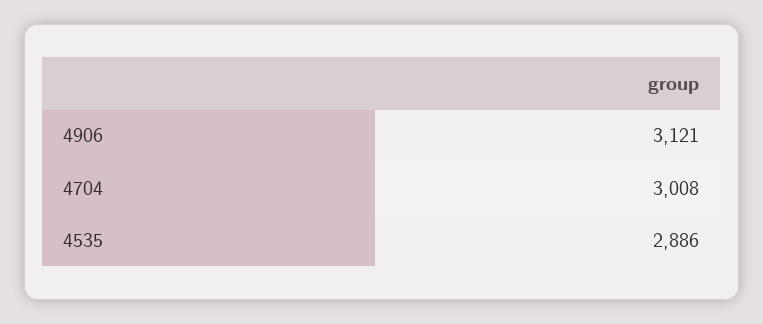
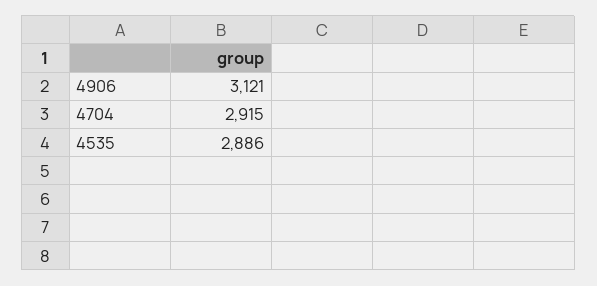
  {
    "4906": 3121,
-   "4704": 3008,
+   "4704": 2915,
    "4535": 2886
  }

